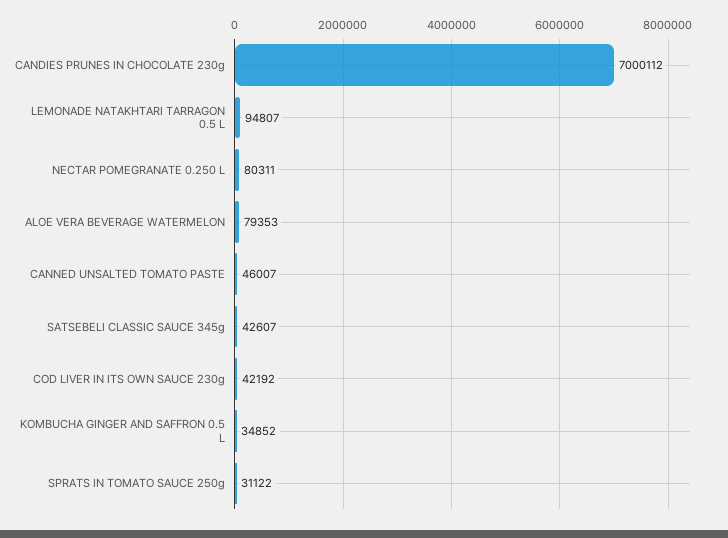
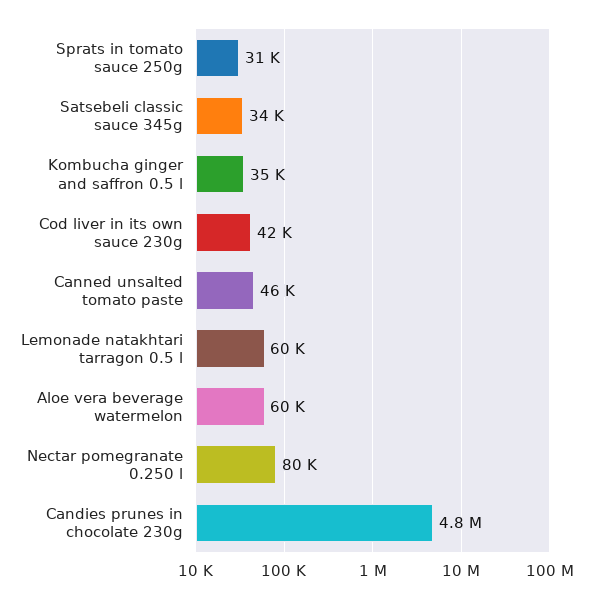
  {
-   "CANDIES PRUNES IN CHOCOLATE 230g": 7000112,
+   "CANDIES PRUNES IN CHOCOLATE 230g": 4800000,
-   "LEMONADE NATAKHTARI TARRAGON 0.5 L": 94807,
+   "LEMONADE NATAKHTARI TARRAGON 0.5 L": 60000,
    "NECTAR POMEGRANATE 0.250 L": 80311,
-   "ALOE VERA BEVERAGE WATERMELON": 79353,
+   "ALOE VERA BEVERAGE WATERMELON": 60000,
    "CANNED UNSALTED TOMATO PASTE": 46007,
-   "SATSEBELI CLASSIC SAUCE 345g": 42607,
+   "SATSEBELI CLASSIC SAUCE 345g": 34000,
    "COD LIVER IN ITS OWN SAUCE 230g": 42192,
    "KOMBUCHA GINGER AND SAFFRON 0.5 L": 34852,
    "SPRATS IN TOMATO SAUCE 250g": 31122
  }

